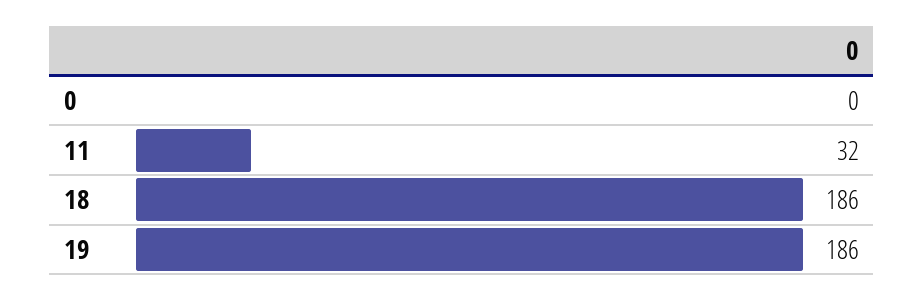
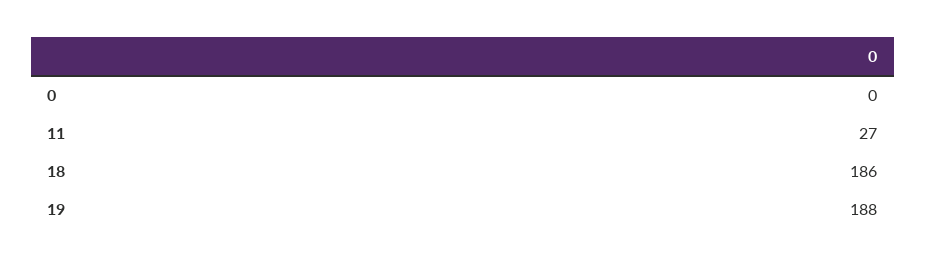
  {
    "0": 0,
-   "11": 32,
+   "11": 27,
    "18": 186,
-   "19": 186
+   "19": 188
  }

